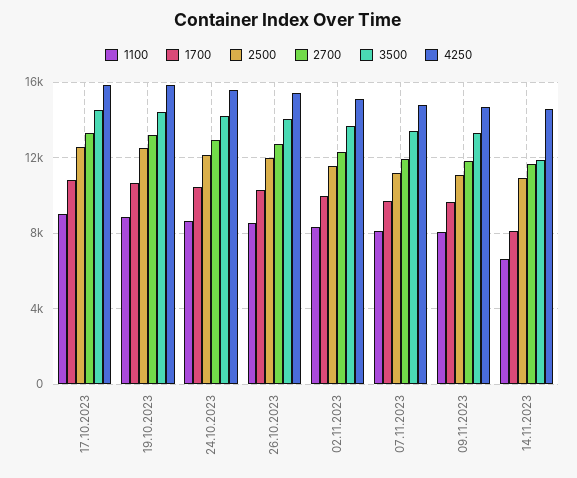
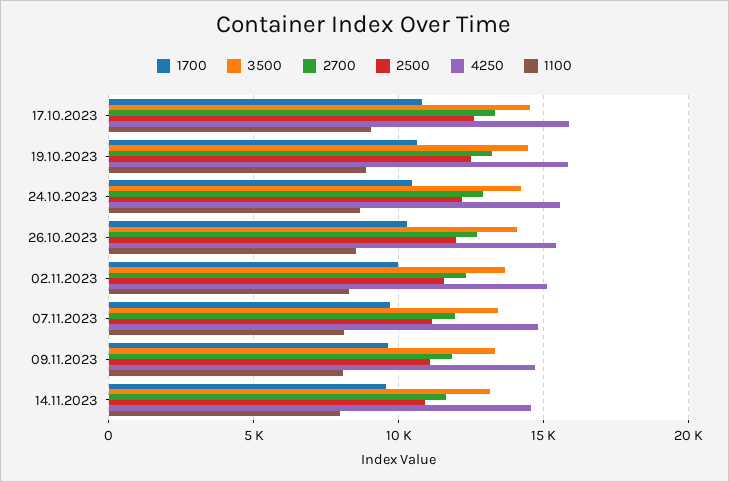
  {
    "1100": {
      "17.10.2023": 9000,
      "19.10.2023": 9000,
      "24.10.2023": 8500,
      "26.10.2023": 8500,
      "02.11.2023": 8500,
      "07.11.2023": 8000,
      "09.11.2023": 8000,
-     "14.11.2023": 6500
+     "14.11.2023": 8000
    },
    "1700": {
      "17.10.2023": 11000,
      "19.10.2023": 10500,
      "24.10.2023": 10500,
      "26.10.2023": 10500,
      "02.11.2023": 10000,
      "07.11.2023": 9500,
      "09.11.2023": 9500,
-     "14.11.2023": 8000
+     "14.11.2023": 9500
    },
    "2500": {
      "17.10.2023": 12500,
      "19.10.2023": 12500,
      "24.10.2023": 12000,
      "26.10.2023": 12000,
      "02.11.2023": 11500,
      "07.11.2023": 11000,
      "09.11.2023": 11000,
      "14.11.2023": 11000
    },
    "2700": {
      "17.10.2023": 13500,
      "19.10.2023": 13000,
      "24.10.2023": 13000,
      "26.10.2023": 12500,
      "02.11.2023": 12500,
      "07.11.2023": 12000,
      "09.11.2023": 12000,
      "14.11.2023": 11500
    },
    "3500": {
      "17.10.2023": 14500,
      "19.10.2023": 14500,
      "24.10.2023": 14000,
      "26.10.2023": 14000,
      "02.11.2023": 13500,
      "07.11.2023": 13500,
      "09.11.2023": 13500,
-     "14.11.2023": 12000
+     "14.11.2023": 13000
    },
    "4250": {
      "17.10.2023": 16000,
      "19.10.2023": 16000,
      "24.10.2023": 15500,
      "26.10.2023": 15500,
      "02.11.2023": 15000,
      "07.11.2023": 15000,
      "09.11.2023": 14500,
      "14.11.2023": 14500
    }
  }

